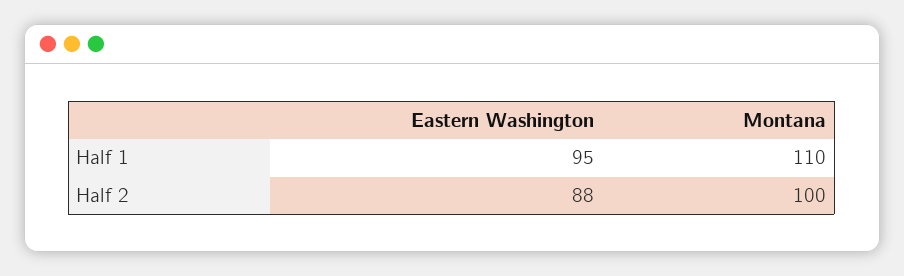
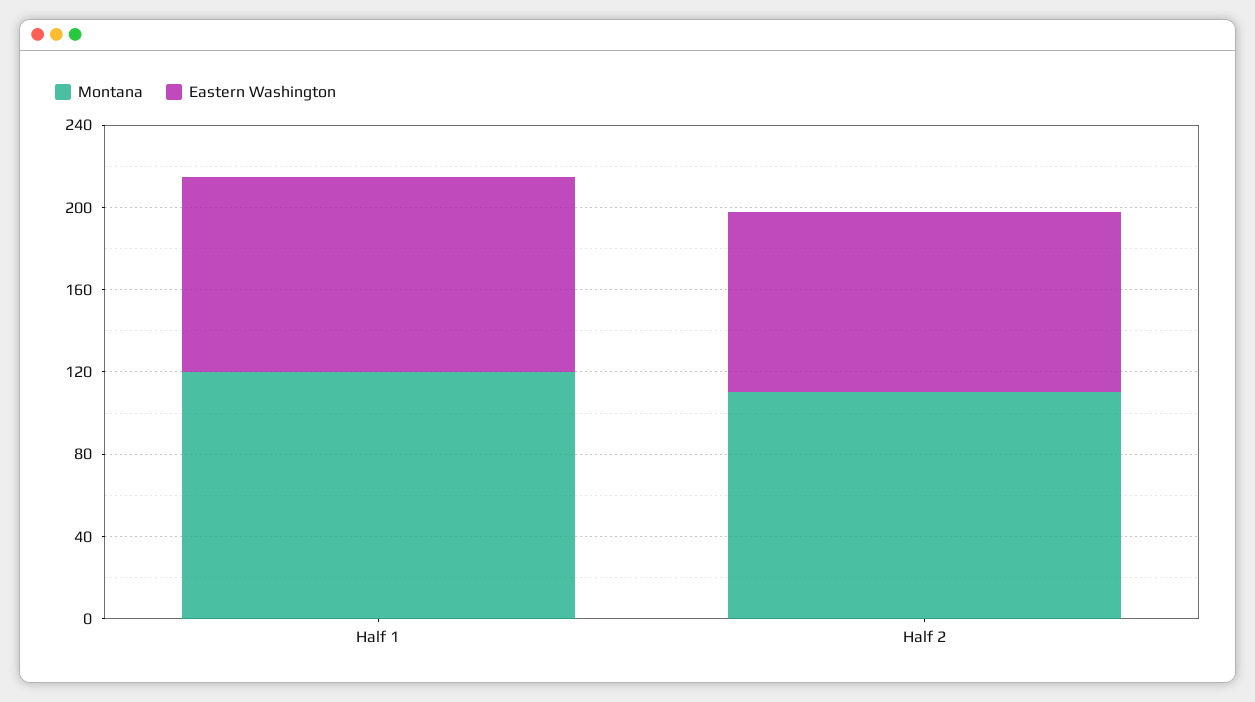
  {
    "Eastern Washington": {
      "Half 1": 95,
      "Half 2": 88
    },
    "Montana": {
-     "Half 1": 110,
+     "Half 1": 120,
-     "Half 2": 100
+     "Half 2": 110
    }
  }

